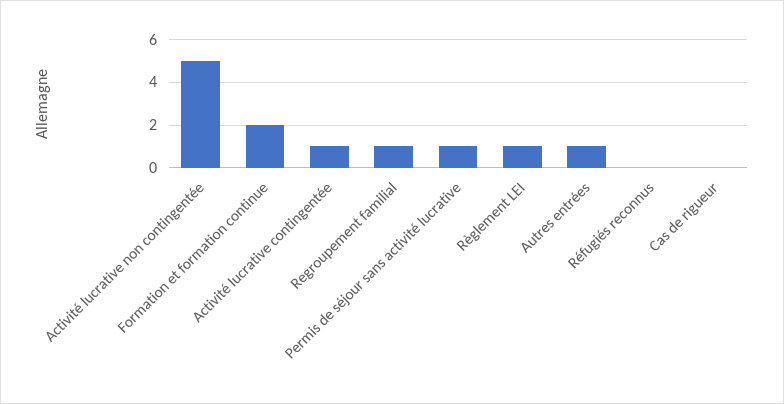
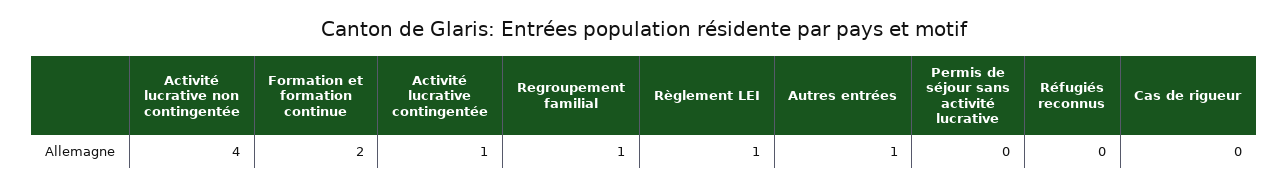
  {
-   "Activité lucrative non contingentée": 5,
+   "Activité lucrative non contingentée": 4,
    "Formation et formation continue": 2,
    "Activité lucrative contingentée": 1,
    "Regroupement familial": 1,
-   "Permis de séjour sans activité lucrative": 1,
+   "Permis de séjour sans activité lucrative": 0,
    "Règlement LEI": 1,
    "Autres entrées": 1,
    "Réfugiés reconnus": 0,
    "Cas de rigueur": 0
  }

